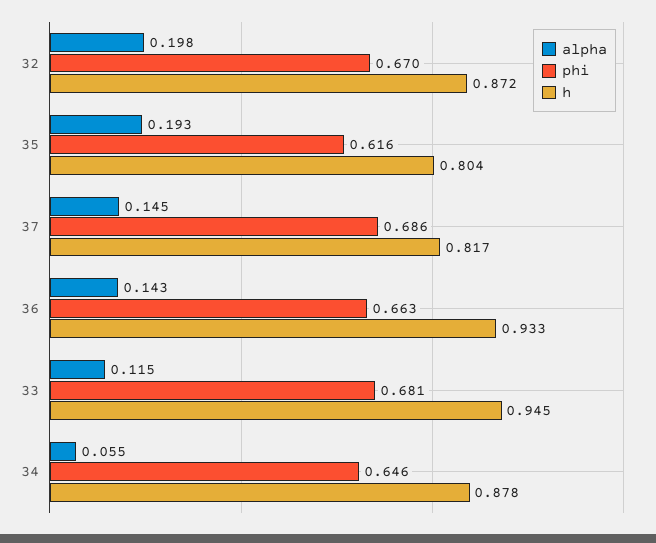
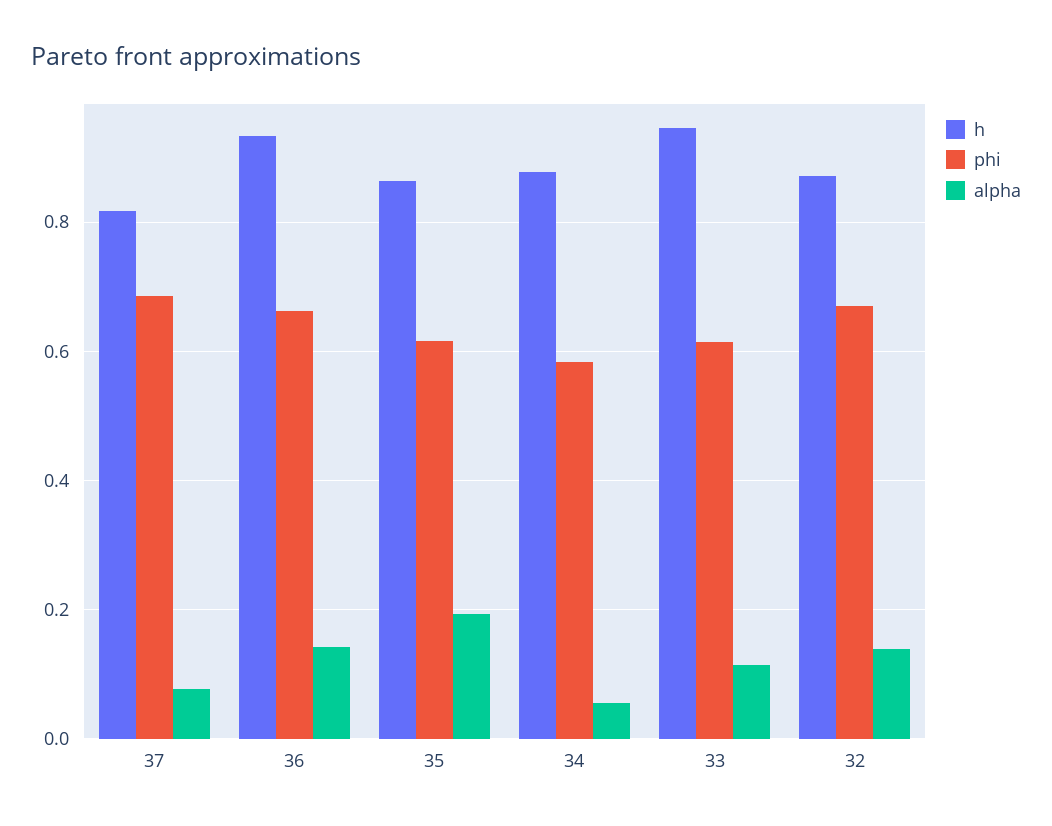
  {
    "alpha": {
-     "32": 0.198,
+     "32": 0.14,
      "35": 0.193,
-     "37": 0.145,
+     "37": 0.08,
      "36": 0.143,
      "33": 0.115,
      "34": 0.055
    },
    "phi": {
      "32": 0.67,
      "35": 0.616,
      "37": 0.686,
      "36": 0.663,
-     "33": 0.681,
+     "33": 0.62,
-     "34": 0.646
+     "34": 0.58
    },
    "h": {
      "32": 0.872,
-     "35": 0.804,
+     "35": 0.86,
      "37": 0.817,
      "36": 0.933,
      "33": 0.945,
      "34": 0.878
    }
  }

